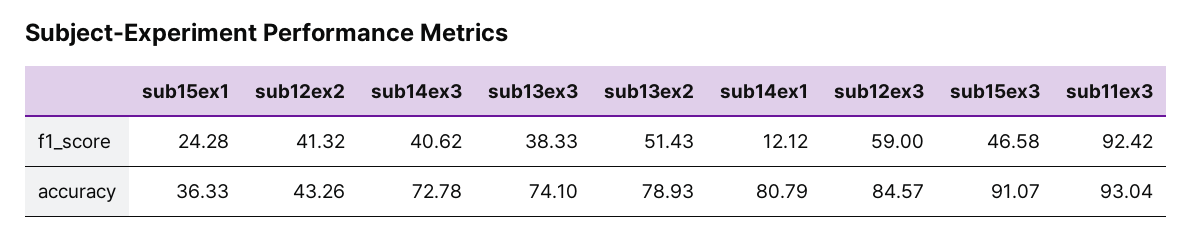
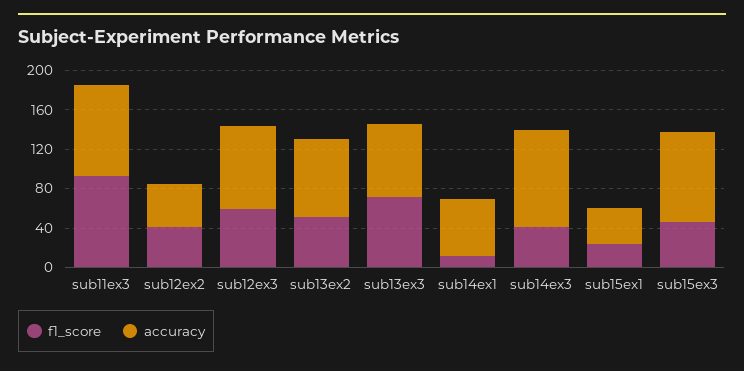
  {
    "f1_score": {
      "sub15ex1": 24.28,
      "sub12ex2": 41.32,
      "sub14ex3": 40.62,
-     "sub13ex3": 38.33,
+     "sub13ex3": 70,
      "sub13ex2": 51.43,
      "sub14ex1": 12.12,
      "sub12ex3": 59,
      "sub15ex3": 46.58,
      "sub11ex3": 92.42
    },
    "accuracy": {
      "sub15ex1": 36.33,
      "sub12ex2": 43.26,
-     "sub14ex3": 72.78,
+     "sub14ex3": 100,
      "sub13ex3": 74.1,
      "sub13ex2": 78.93,
-     "sub14ex1": 80.79,
+     "sub14ex1": 60,
      "sub12ex3": 84.57,
      "sub15ex3": 91.07,
      "sub11ex3": 93.04
    }
  }

